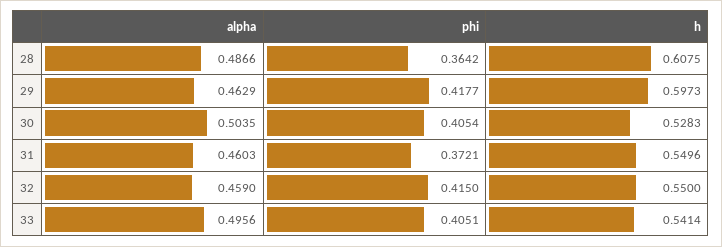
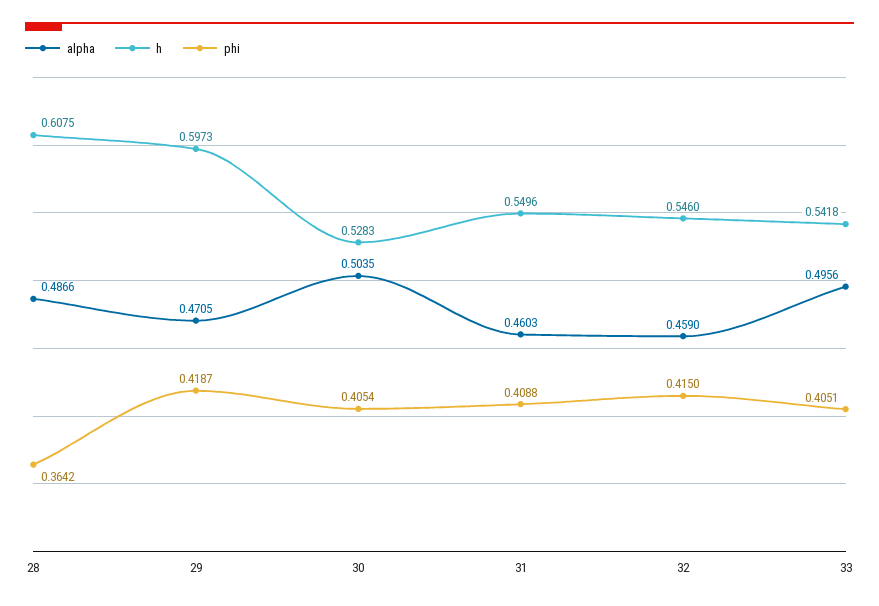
  {
    "alpha": {
      "28": 0.4866,
-     "29": 0.4629,
+     "29": 0.4705,
      "30": 0.5035,
      "31": 0.4603,
      "32": 0.459,
      "33": 0.4956
    },
    "phi": {
      "28": 0.3642,
-     "29": 0.4177,
+     "29": 0.4187,
      "30": 0.4054,
-     "31": 0.3721,
+     "31": 0.4088,
      "32": 0.415,
      "33": 0.4051
    },
    "h": {
      "28": 0.6075,
      "29": 0.5973,
      "30": 0.5283,
      "31": 0.5496,
-     "32": 0.55,
+     "32": 0.546,
-     "33": 0.5414
+     "33": 0.5418
    }
  }

